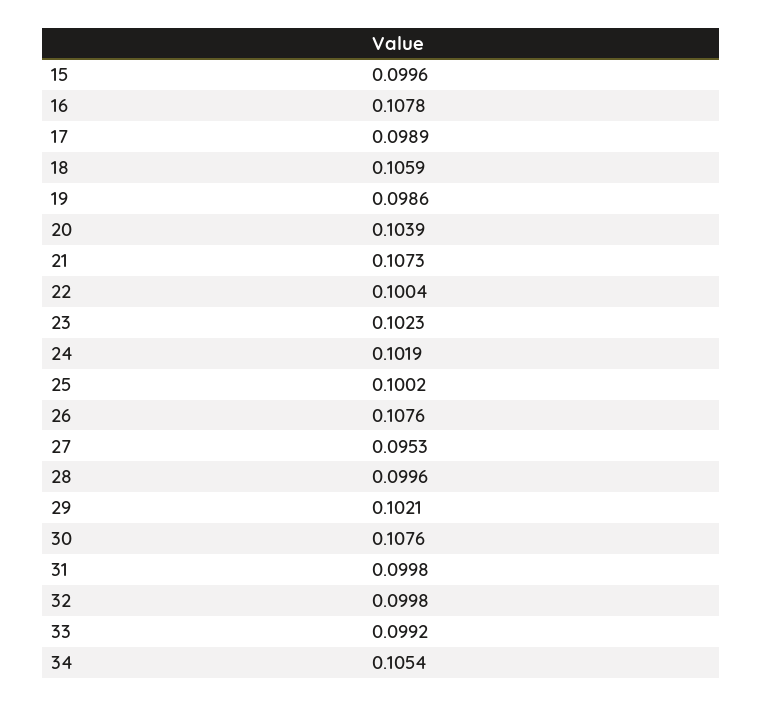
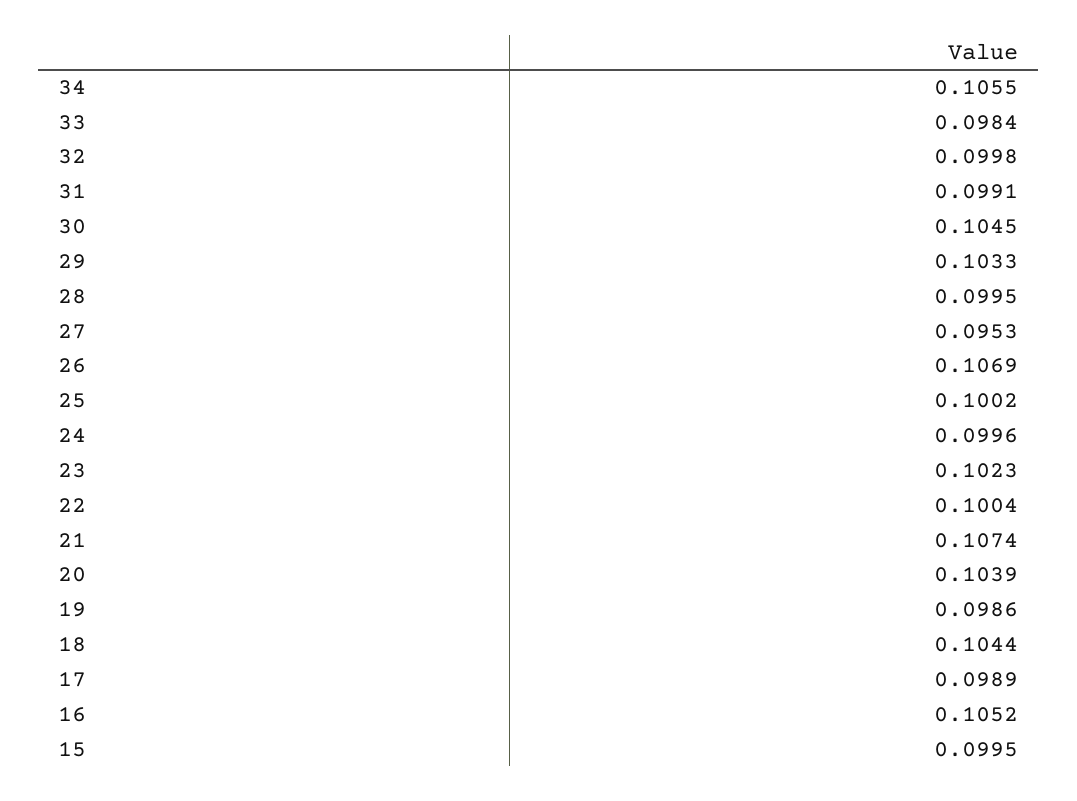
  {
-   "15": 0.0996,
+   "15": 0.0995,
-   "16": 0.1078,
+   "16": 0.1052,
    "17": 0.0989,
-   "18": 0.1059,
+   "18": 0.1044,
    "19": 0.0986,
    "20": 0.1039,
-   "21": 0.1073,
+   "21": 0.1074,
    "22": 0.1004,
    "23": 0.1023,
-   "24": 0.1019,
+   "24": 0.0996,
    "25": 0.1002,
-   "26": 0.1076,
+   "26": 0.1069,
    "27": 0.0953,
-   "28": 0.0996,
+   "28": 0.0995,
-   "29": 0.1021,
+   "29": 0.1033,
-   "30": 0.1076,
+   "30": 0.1045,
-   "31": 0.0998,
+   "31": 0.0991,
    "32": 0.0998,
-   "33": 0.0992,
+   "33": 0.0984,
-   "34": 0.1054
+   "34": 0.1055
  }

